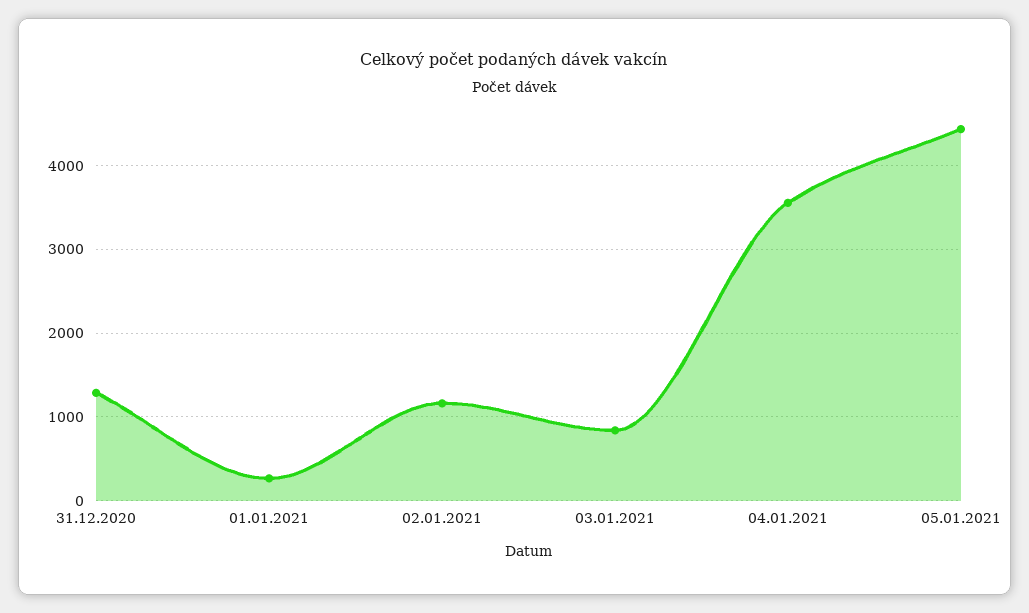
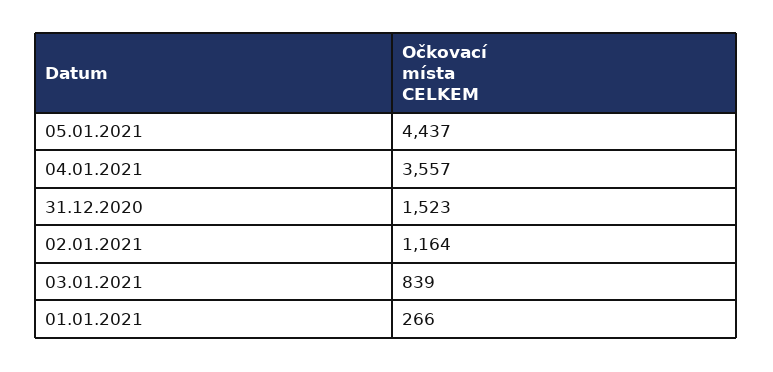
  {
-   "31.12.2020": 1300,
+   "31.12.2020": 1523,
    "01.01.2021": 266,
    "02.01.2021": 1164,
    "03.01.2021": 839,
    "04.01.2021": 3557,
    "05.01.2021": 4437
  }

